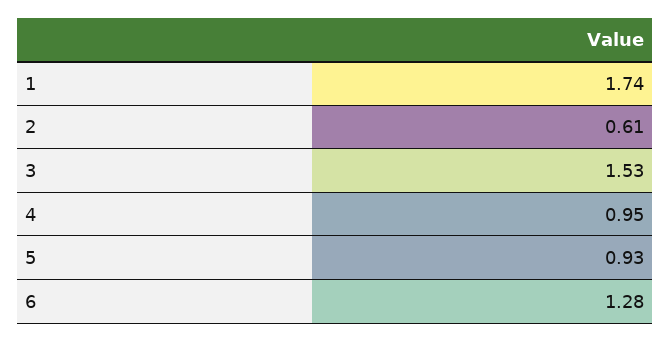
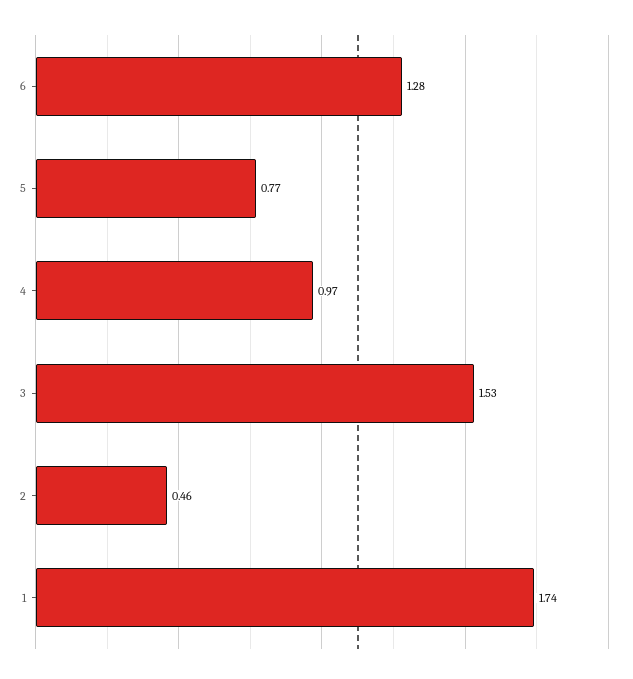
  {
    "1": 1.74,
-   "2": 0.61,
+   "2": 0.46,
    "3": 1.53,
-   "4": 0.95,
+   "4": 0.97,
-   "5": 0.93,
+   "5": 0.77,
    "6": 1.28
  }

